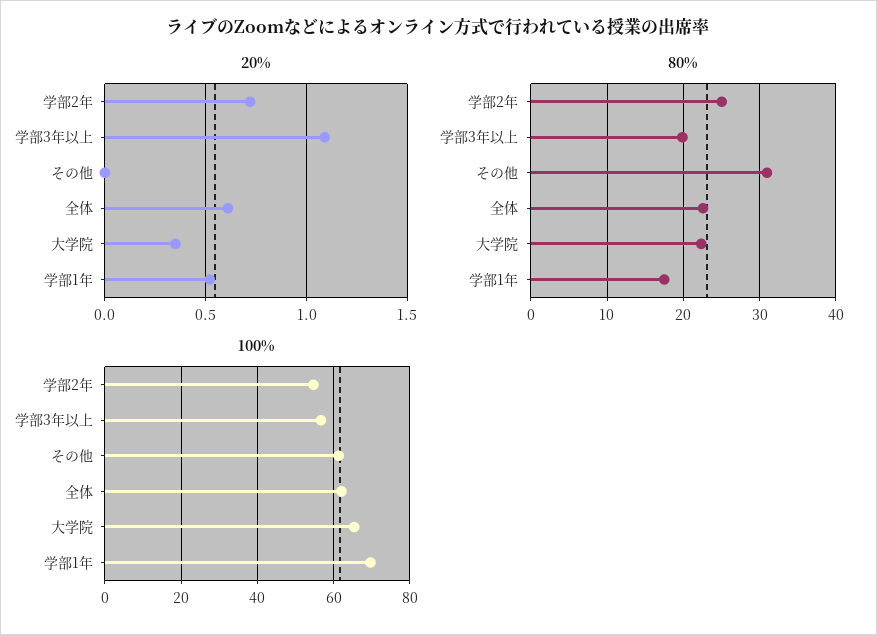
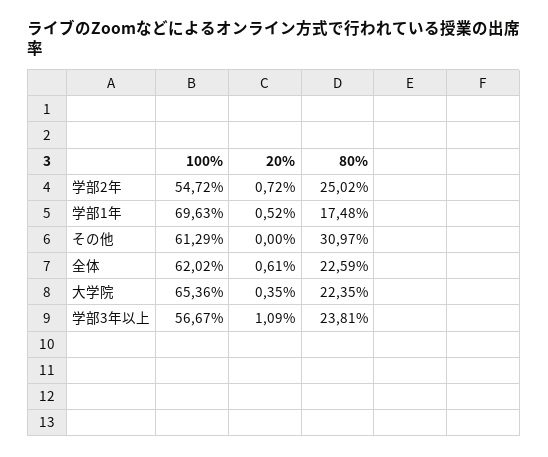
  {
    "20%": {
      "学部2年": 0.72,
      "学部3年以上": 1.09,
      "その他": 0,
      "全体": 0.61,
      "大学院": 0.35,
      "学部1年": 0.52
    },
    "80%": {
      "学部2年": 25.02,
-     "学部3年以上": 20,
+     "学部3年以上": 23.81,
      "その他": 30.97,
      "全体": 22.59,
      "大学院": 22.35,
      "学部1年": 17.48
    },
    "100%": {
      "学部2年": 54.72,
      "学部3年以上": 56.67,
      "その他": 61.29,
      "全体": 62.02,
      "大学院": 65.36,
      "学部1年": 69.63
    }
  }

